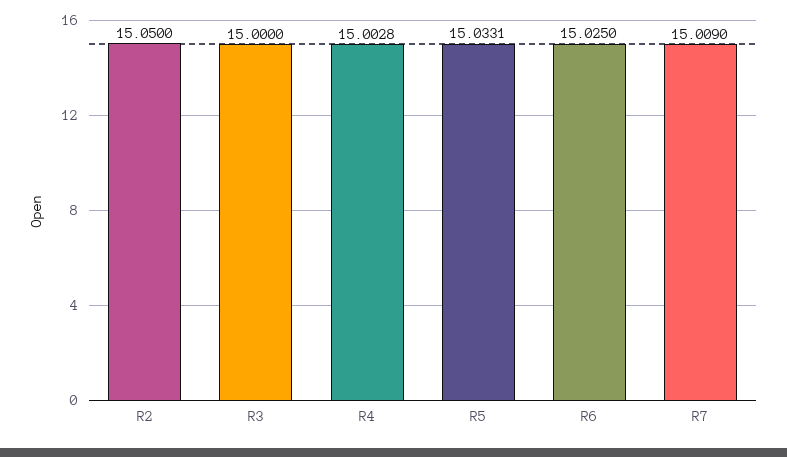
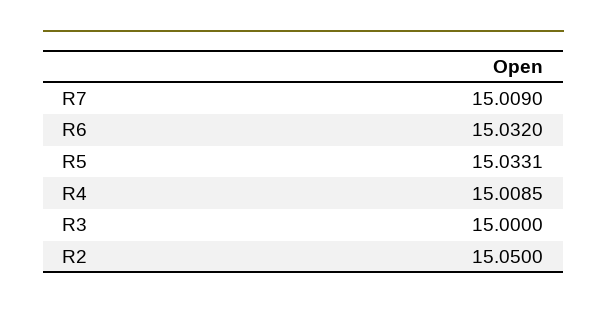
  {
    "R2": 15.05,
    "R3": 15,
-   "R4": 15.0028,
+   "R4": 15.0085,
    "R5": 15.0331,
-   "R6": 15.025,
+   "R6": 15.032,
    "R7": 15.009
  }

